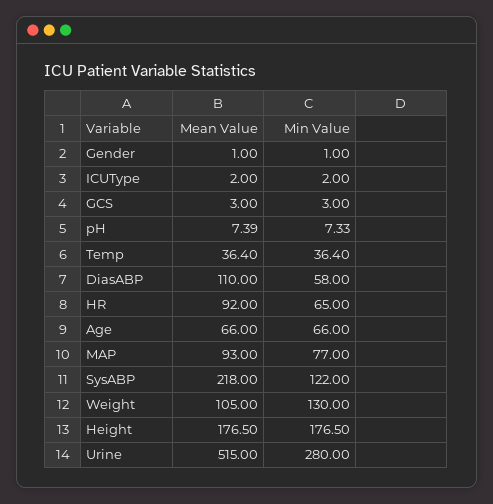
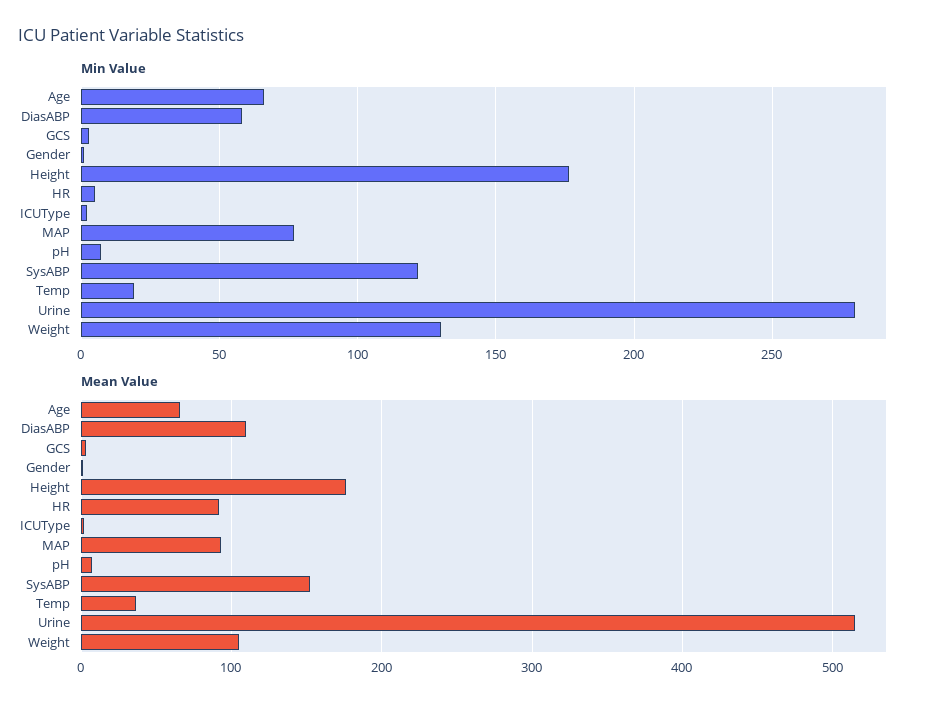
  {
    "Mean Value": {
      "Gender": 1,
      "ICUType": 2,
      "GCS": 3,
      "pH": 7.39,
      "Temp": 36.4,
      "DiasABP": 110,
      "HR": 92,
      "Age": 66,
      "MAP": 93,
-     "SysABP": 218,
+     "SysABP": 150,
      "Weight": 105,
      "Height": 176.5,
      "Urine": 515
    },
    "Min Value": {
      "Gender": 1,
      "ICUType": 2,
      "GCS": 3,
      "pH": 7.33,
-     "Temp": 36.4,
+     "Temp": 20,
      "DiasABP": 58,
-     "HR": 65,
+     "HR": 5,
      "Age": 66,
      "MAP": 77,
      "SysABP": 122,
      "Weight": 130,
      "Height": 176.5,
      "Urine": 280
    }
  }

